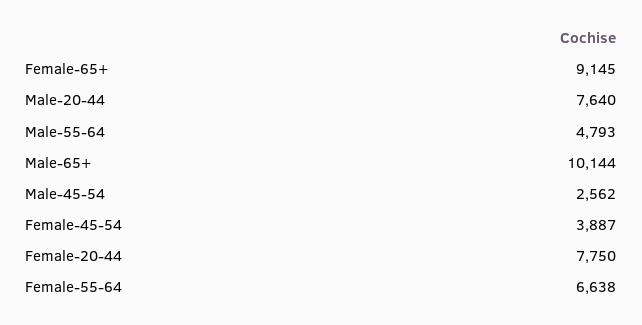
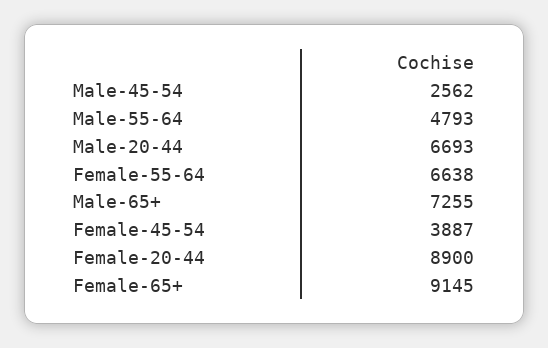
  {
    "Female-65+": 9145,
-   "Male-20-44": 7640,
+   "Male-20-44": 6693,
    "Male-55-64": 4793,
-   "Male-65+": 10144,
+   "Male-65+": 7255,
    "Male-45-54": 2562,
    "Female-45-54": 3887,
-   "Female-20-44": 7750,
+   "Female-20-44": 8900,
    "Female-55-64": 6638
  }

